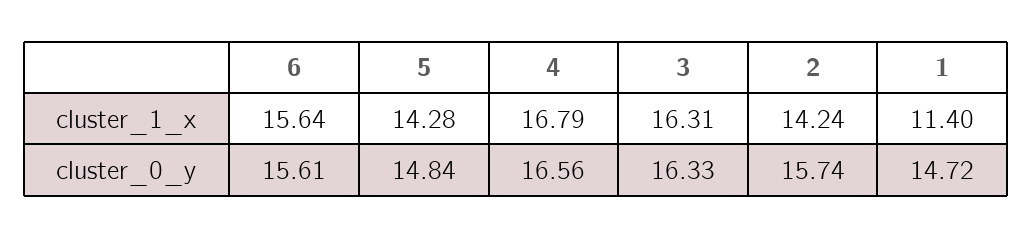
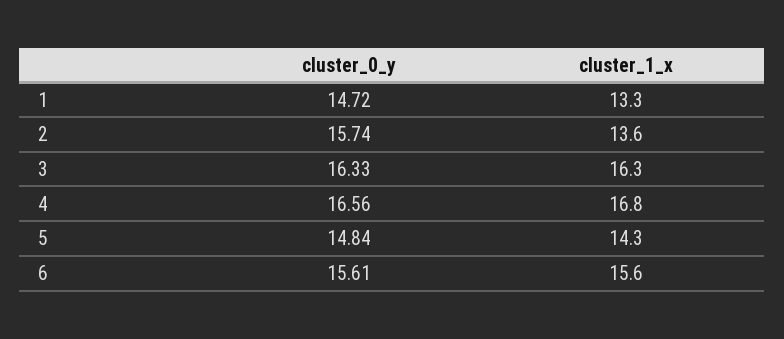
  {
    "6": {
      "cluster_1_x": 15.64,
      "cluster_0_y": 15.61
    },
    "5": {
      "cluster_1_x": 14.28,
      "cluster_0_y": 14.84
    },
    "4": {
      "cluster_1_x": 16.79,
      "cluster_0_y": 16.56
    },
    "3": {
      "cluster_1_x": 16.31,
      "cluster_0_y": 16.33
    },
    "2": {
-     "cluster_1_x": 14.24,
+     "cluster_1_x": 13.6,
      "cluster_0_y": 15.74
    },
    "1": {
-     "cluster_1_x": 11.4,
+     "cluster_1_x": 13.3,
      "cluster_0_y": 14.72
    }
  }

